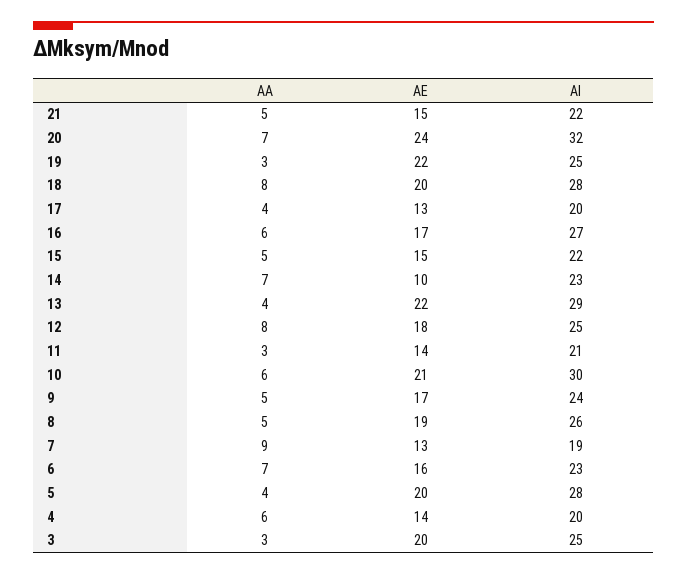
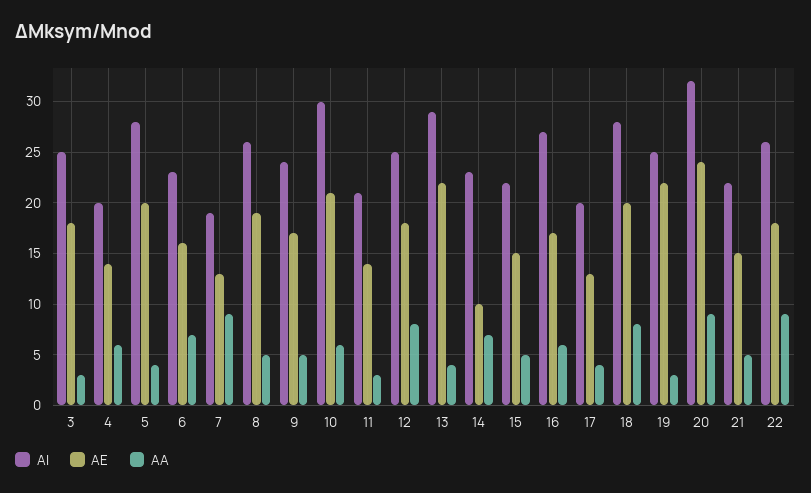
  {
    "AA": {
      "21": 5,
-     "20": 7,
+     "20": 9,
      "19": 3,
      "18": 8,
      "17": 4,
      "16": 6,
      "15": 5,
      "14": 7,
      "13": 4,
      "12": 8,
      "11": 3,
      "10": 6,
      "9": 5,
      "8": 5,
      "7": 9,
      "6": 7,
      "5": 4,
      "4": 6,
-     "3": 3
+     "3": 3,
+     "22": 9
    },
    "AE": {
      "21": 15,
      "20": 24,
      "19": 22,
      "18": 20,
      "17": 13,
      "16": 17,
      "15": 15,
      "14": 10,
      "13": 22,
      "12": 18,
      "11": 14,
      "10": 21,
      "9": 17,
      "8": 19,
      "7": 13,
      "6": 16,
      "5": 20,
      "4": 14,
-     "3": 20
+     "3": 18,
+     "22": 18
    },
    "AI": {
      "21": 22,
      "20": 32,
      "19": 25,
      "18": 28,
      "17": 20,
      "16": 27,
      "15": 22,
      "14": 23,
      "13": 29,
      "12": 25,
      "11": 21,
      "10": 30,
      "9": 24,
      "8": 26,
      "7": 19,
      "6": 23,
      "5": 28,
      "4": 20,
-     "3": 25
+     "3": 25,
+     "22": 26
    }
  }

